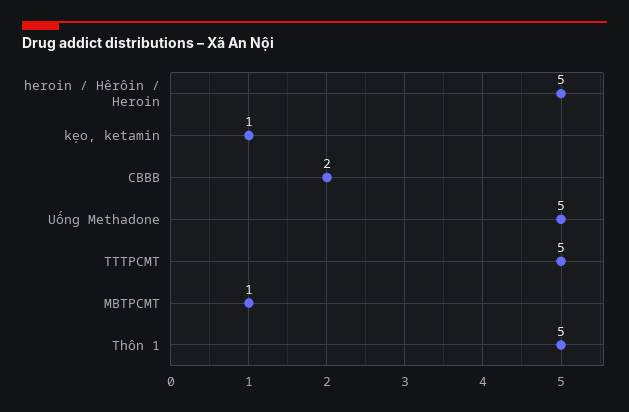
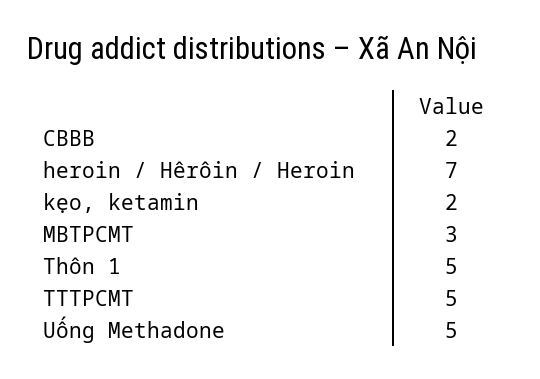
  {
-   "heroin / Hêrôin / Heroin": 5,
+   "heroin / Hêrôin / Heroin": 7,
-   "kẹo, ketamin": 1,
+   "kẹo, ketamin": 2,
    "CBBB": 2,
    "Uống Methadone": 5,
    "TTTPCMT": 5,
-   "MBTPCMT": 1,
+   "MBTPCMT": 3,
    "Thôn 1": 5
  }

